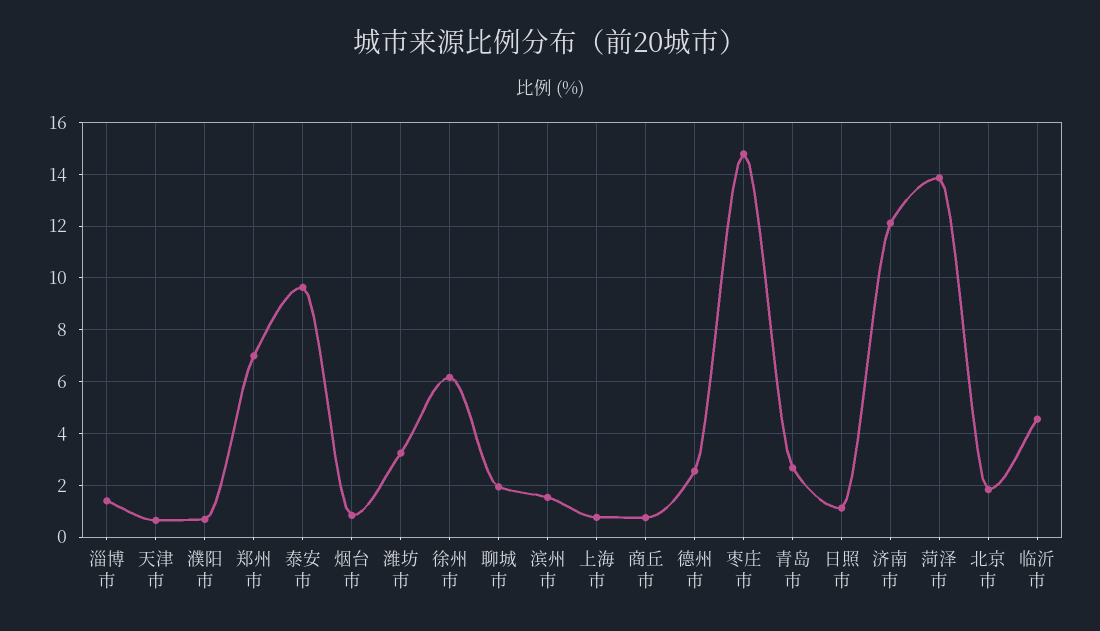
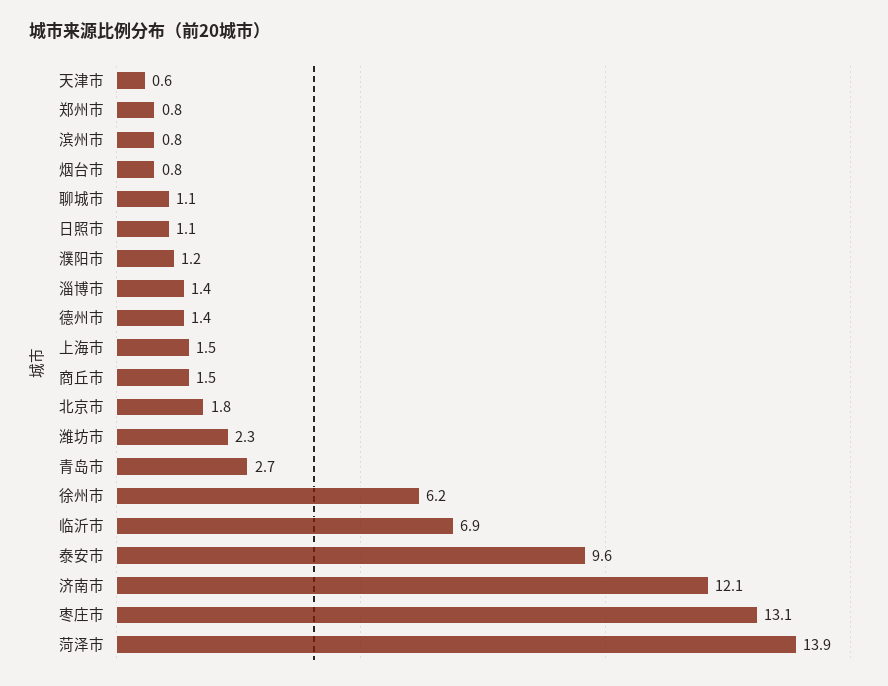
  {
    "淄博市": 1.4,
    "天津市": 0.6,
-   "濮阳市": 0.75,
+   "濮阳市": 1.2,
-   "郑州市": 7,
+   "郑州市": 0.8,
    "泰安市": 9.6,
    "烟台市": 0.8,
-   "潍坊市": 3.25,
+   "潍坊市": 2.3,
    "徐州市": 6.2,
-   "聊城市": 2,
+   "聊城市": 1.1,
-   "滨州市": 1.5,
+   "滨州市": 0.8,
-   "上海市": 0.75,
+   "上海市": 1.5,
-   "商丘市": 0.75,
+   "商丘市": 1.5,
-   "德州市": 2.5,
+   "德州市": 1.4,
-   "枣庄市": 14.75,
+   "枣庄市": 13.1,
    "青岛市": 2.7,
    "日照市": 1.1,
    "济南市": 12.1,
    "菏泽市": 13.9,
    "北京市": 1.8,
-   "临沂市": 4.5
+   "临沂市": 6.9
  }

